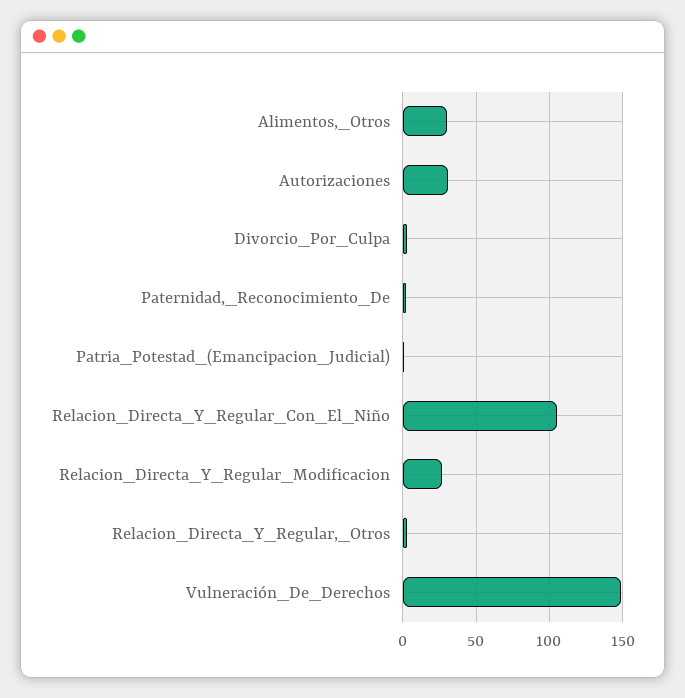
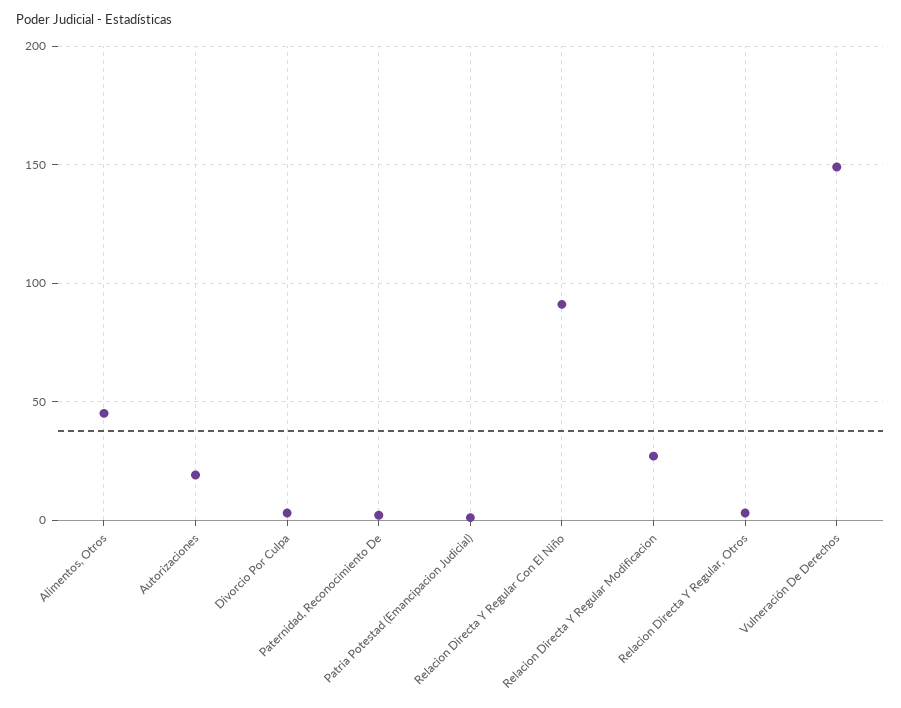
  {
-   "Alimentos,_Otros": 30,
+   "Alimentos,_Otros": 45,
-   "Autorizaciones": 30,
+   "Autorizaciones": 20,
    "Divorcio_Por_Culpa": 5,
    "Paternidad,_Reconocimiento_De": 0,
    "Patria_Potestad_(Emancipacion_Judicial)": 0,
-   "Relacion_Directa_Y_Regular_Con_El_Niño": 105,
+   "Relacion_Directa_Y_Regular_Con_El_Niño": 90,
    "Relacion_Directa_Y_Regular_Modificacion": 25,
    "Relacion_Directa_Y_Regular,_Otros": 5,
    "Vulneración_De_Derechos": 150
  }

